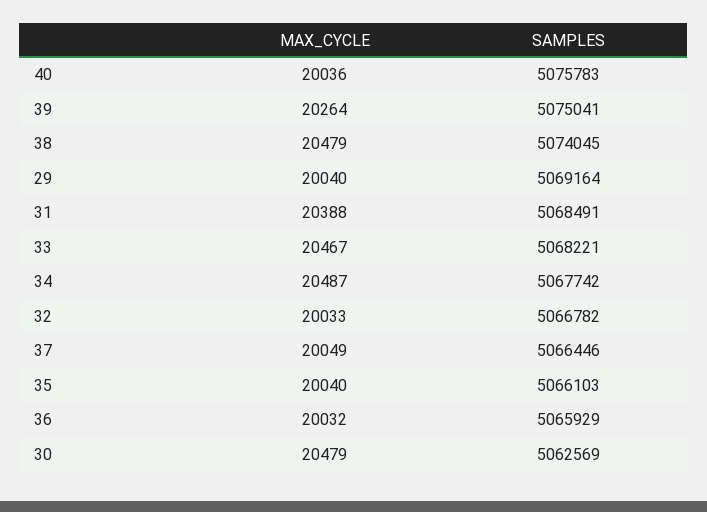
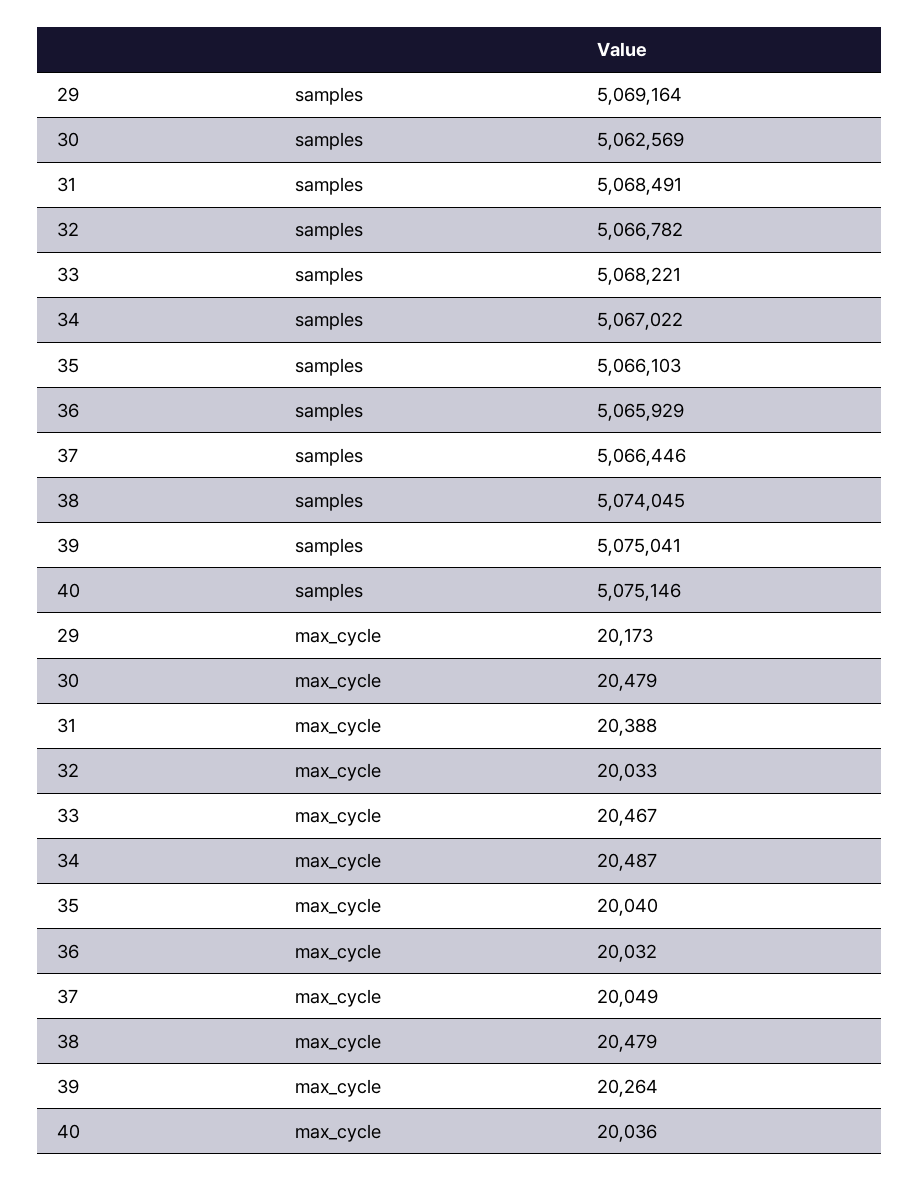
  {
    "MAX_CYCLE": {
      "40": 20036,
      "39": 20264,
      "38": 20479,
-     "29": 20040,
+     "29": 20173,
      "31": 20388,
      "33": 20467,
      "34": 20487,
      "32": 20033,
      "37": 20049,
      "35": 20040,
      "36": 20032,
      "30": 20479
    },
    "SAMPLES": {
-     "40": 5075783,
+     "40": 5075146,
      "39": 5075041,
      "38": 5074045,
      "29": 5069164,
      "31": 5068491,
      "33": 5068221,
-     "34": 5067742,
+     "34": 5067022,
      "32": 5066782,
      "37": 5066446,
      "35": 5066103,
      "36": 5065929,
      "30": 5062569
    }
  }

